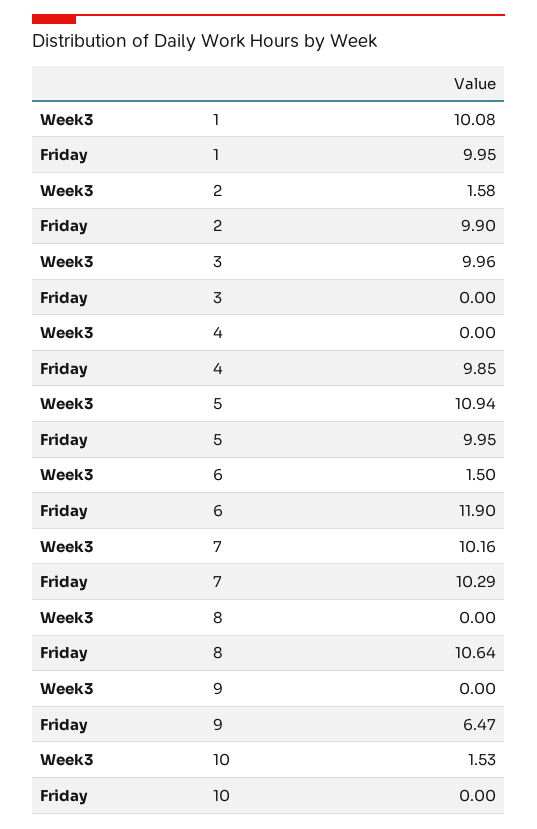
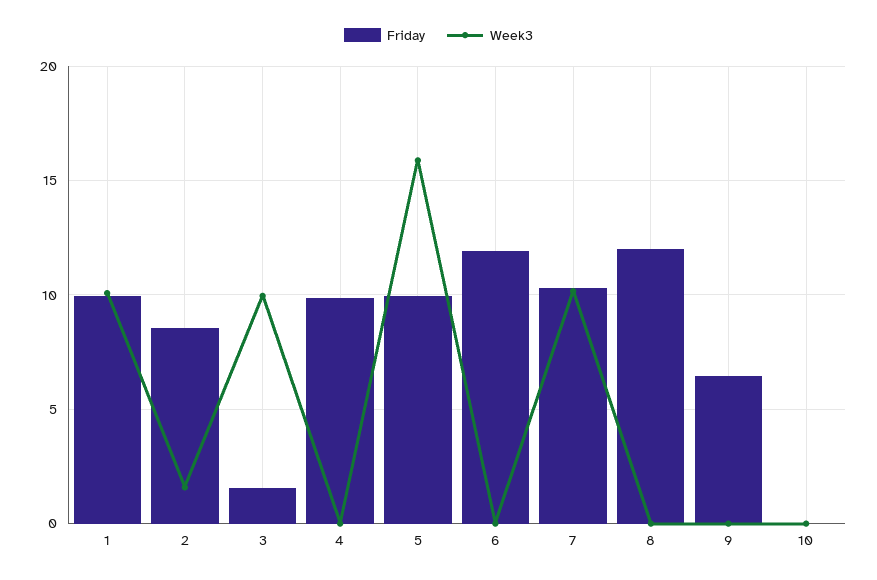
  {
    "Week3": {
      "1": 10.08,
      "2": 1.58,
      "3": 9.96,
      "4": 0,
-     "5": 10.94,
+     "5": 16,
-     "6": 1.5,
+     "6": 0,
      "7": 10.16,
      "8": 0,
      "9": 0,
-     "10": 1.53
+     "10": 0
    },
    "Friday": {
      "1": 9.95,
-     "2": 9.9,
+     "2": 8.5,
-     "3": 0,
+     "3": 1.5,
      "4": 9.85,
      "5": 9.95,
      "6": 11.9,
      "7": 10.29,
-     "8": 10.64,
+     "8": 12,
      "9": 6.47,
      "10": 0
    }
  }

